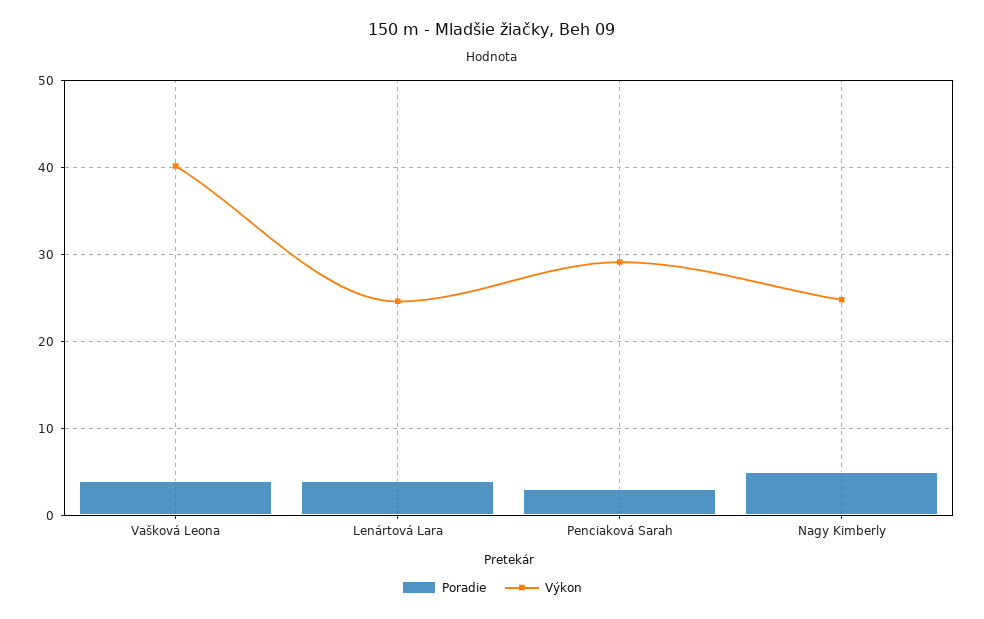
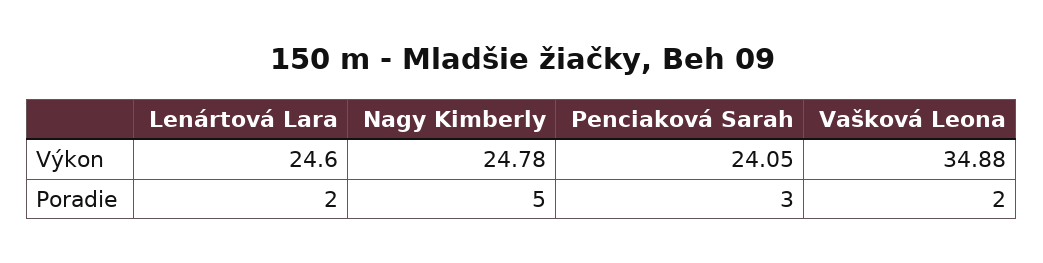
  {
    "Poradie": {
-     "Vašková Leona": 4,
+     "Vašková Leona": 2,
-     "Lenártová Lara": 4,
+     "Lenártová Lara": 2,
      "Penciaková Sarah": 3,
      "Nagy Kimberly": 5
    },
    "Výkon": {
-     "Vašková Leona": 40,
+     "Vašková Leona": 34.88,
      "Lenártová Lara": 24.6,
-     "Penciaková Sarah": 29,
+     "Penciaková Sarah": 24.05,
      "Nagy Kimberly": 24.78
    }
  }

